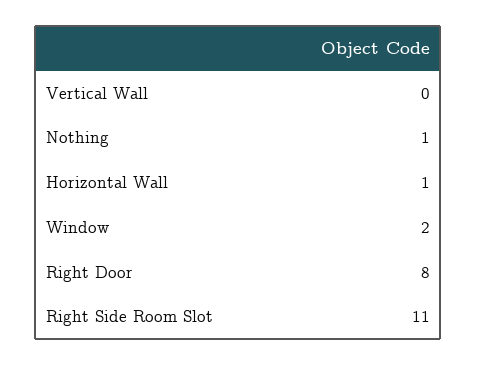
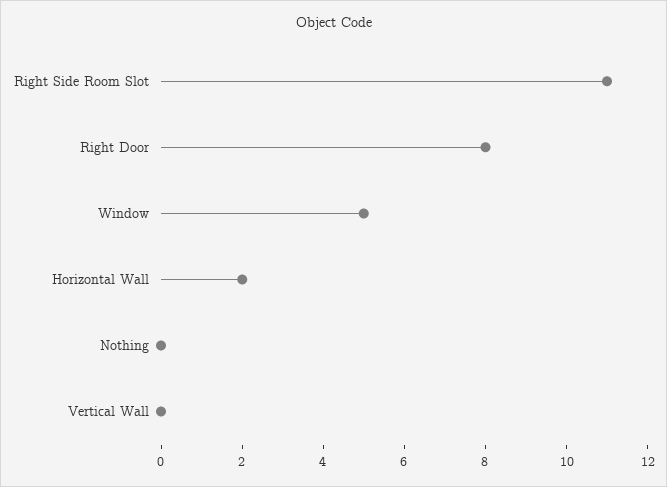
  {
    "Vertical Wall": 0,
-   "Nothing": 1,
+   "Nothing": 0,
-   "Horizontal Wall": 1,
+   "Horizontal Wall": 2,
-   "Window": 2,
+   "Window": 5,
    "Right Door": 8,
    "Right Side Room Slot": 11
  }

